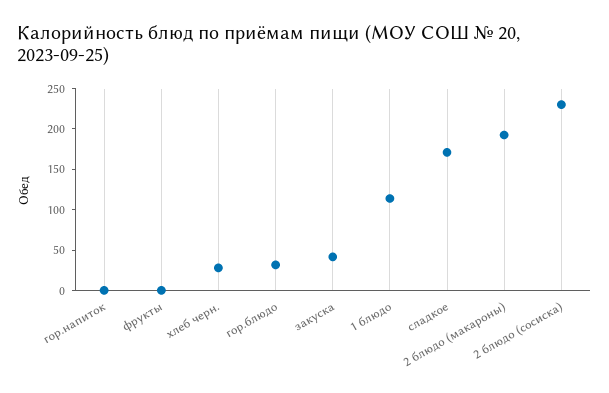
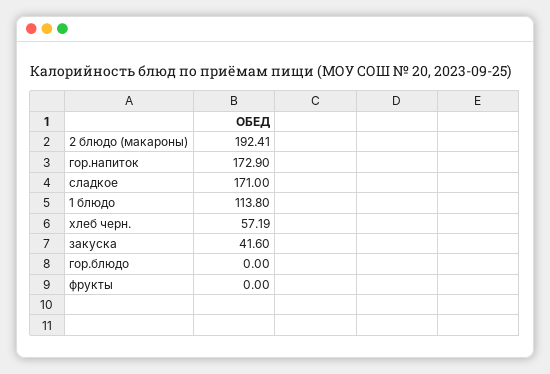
  {
-   "гор.напиток": 0,
+   "гор.напиток": 172.9,
    "фрукты": 0,
-   "хлеб черн.": 30,
+   "хлеб черн.": 57.19,
-   "гор.блюдо": 30,
+   "гор.блюдо": 0,
    "закуска": 41.6,
    "1 блюдо": 113.8,
    "сладкое": 171,
-   "2 блюдо (макароны)": 192.41,
+   "2 блюдо (макароны)": 192.41
-   "2 блюдо (сосиска)": 230
  }

